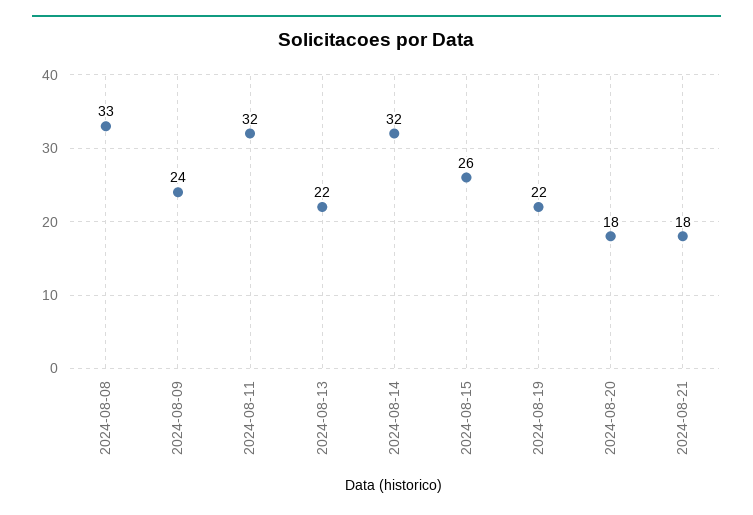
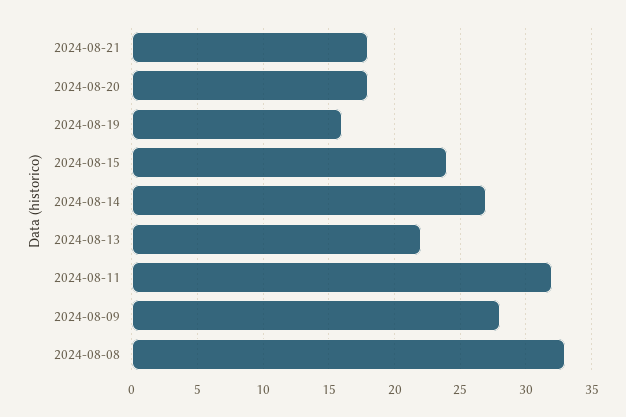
  {
    "2024-08-08": 33,
-   "2024-08-09": 24,
+   "2024-08-09": 28,
    "2024-08-11": 32,
    "2024-08-13": 22,
-   "2024-08-14": 32,
+   "2024-08-14": 27,
-   "2024-08-15": 26,
+   "2024-08-15": 24,
-   "2024-08-19": 22,
+   "2024-08-19": 16,
    "2024-08-20": 18,
    "2024-08-21": 18
  }

